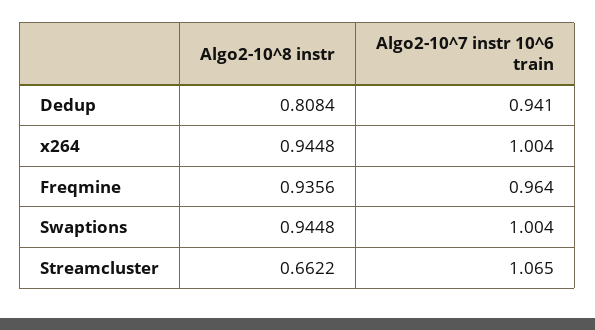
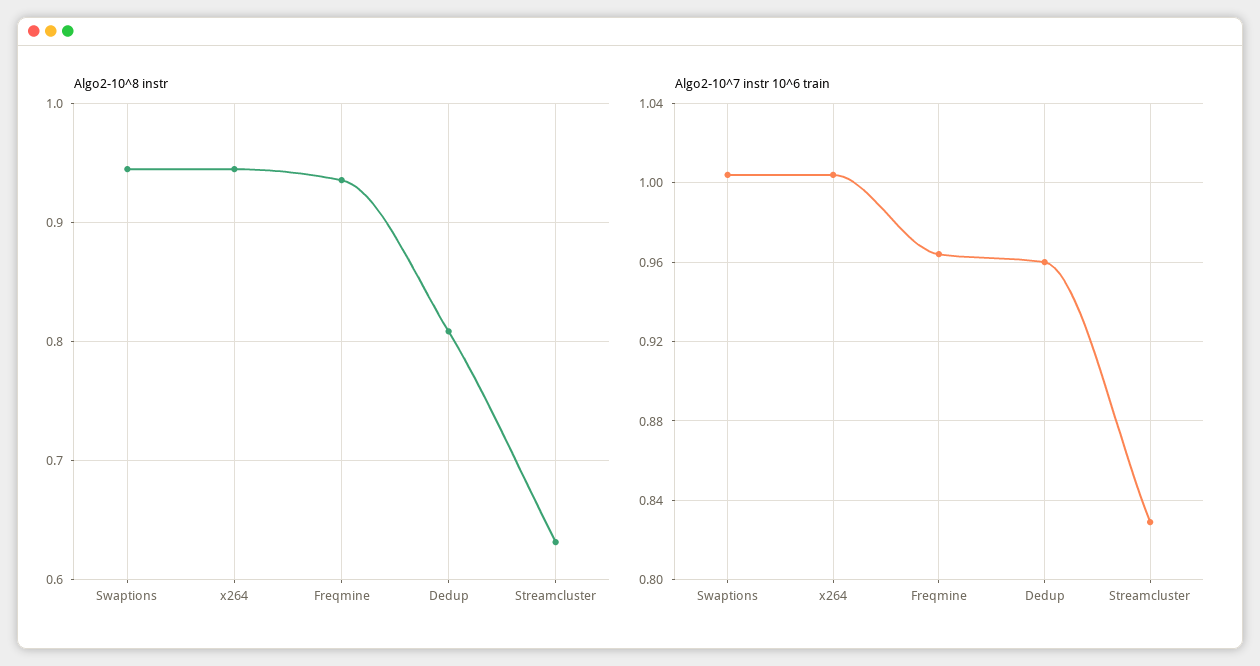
  {
    "Algo2-10^8 instr": {
      "Dedup": 0.8084,
      "x264": 0.9448,
      "Freqmine": 0.9356,
      "Swaptions": 0.9448,
-     "Streamcluster": 0.6622
+     "Streamcluster": 0.63
    },
    "Algo2-10^7 instr 10^6 train": {
-     "Dedup": 0.941,
+     "Dedup": 0.96,
      "x264": 1.004,
      "Freqmine": 0.964,
      "Swaptions": 1.004,
-     "Streamcluster": 1.065
+     "Streamcluster": 0.83
    }
  }

